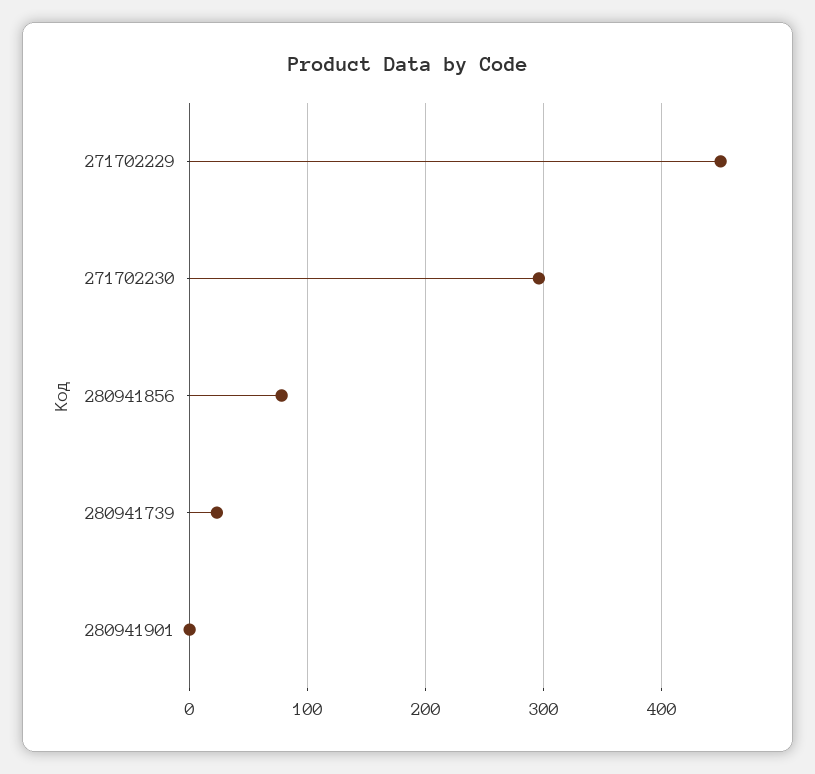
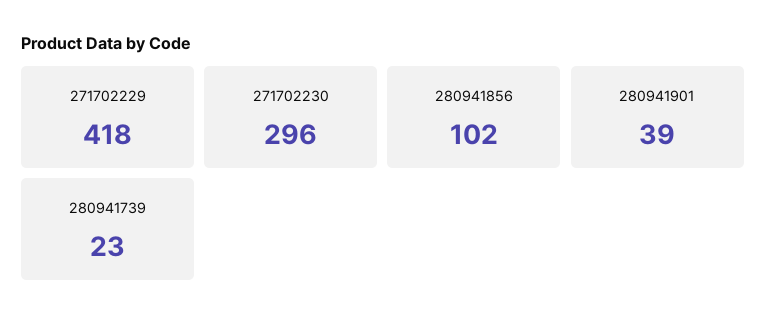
  {
-   "271702229": 450,
+   "271702229": 418,
    "271702230": 296,
-   "280941856": 80,
+   "280941856": 102,
    "280941739": 23,
-   "280941901": 0
+   "280941901": 39
  }

